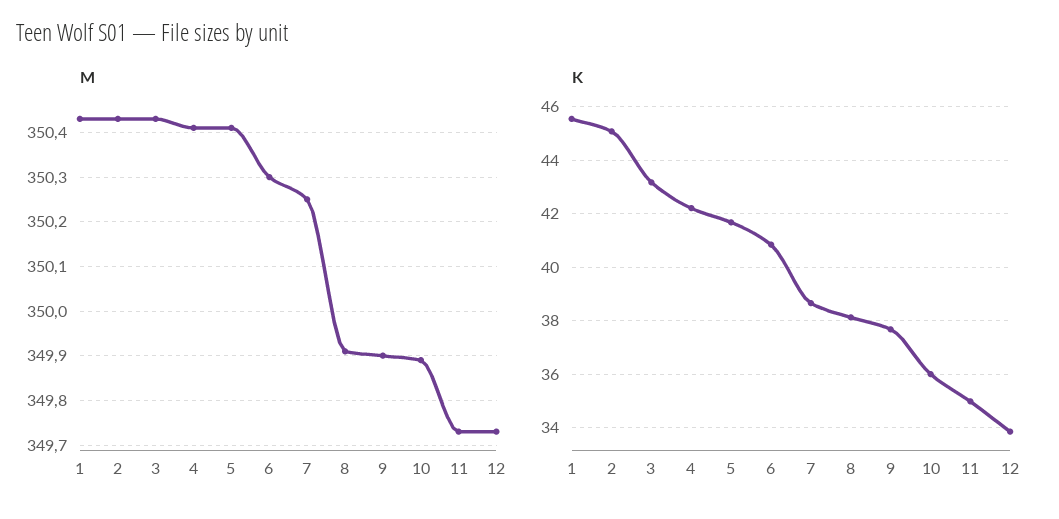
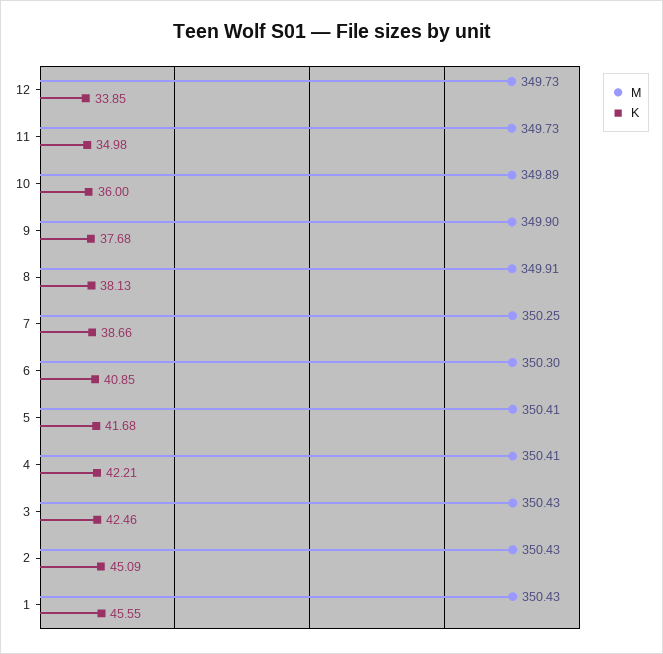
  {
    "M": {
      "1": 350.43,
      "2": 350.43,
      "3": 350.43,
      "4": 350.41,
      "5": 350.41,
      "6": 350.3,
      "7": 350.25,
      "8": 349.91,
      "9": 349.9,
      "10": 349.89,
      "11": 349.73,
      "12": 349.73
    },
    "K": {
      "1": 45.55,
      "2": 45.09,
-     "3": 43.25,
+     "3": 42.46,
      "4": 42.21,
      "5": 41.68,
      "6": 40.85,
      "7": 38.66,
      "8": 38.13,
      "9": 37.68,
      "10": 36,
      "11": 34.98,
      "12": 33.85
    }
  }

